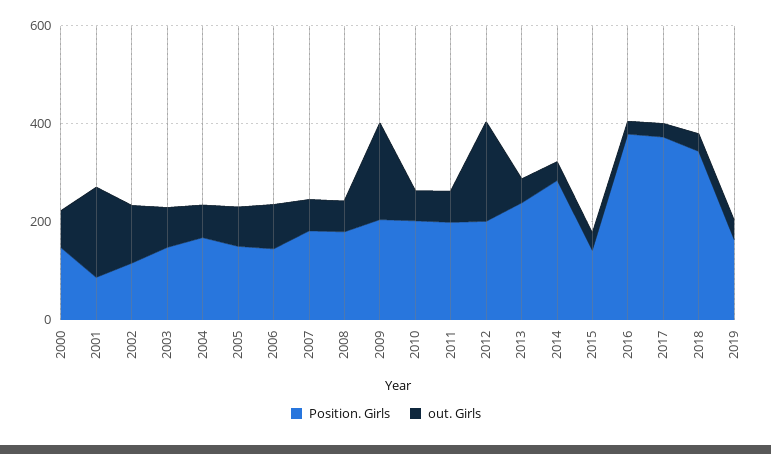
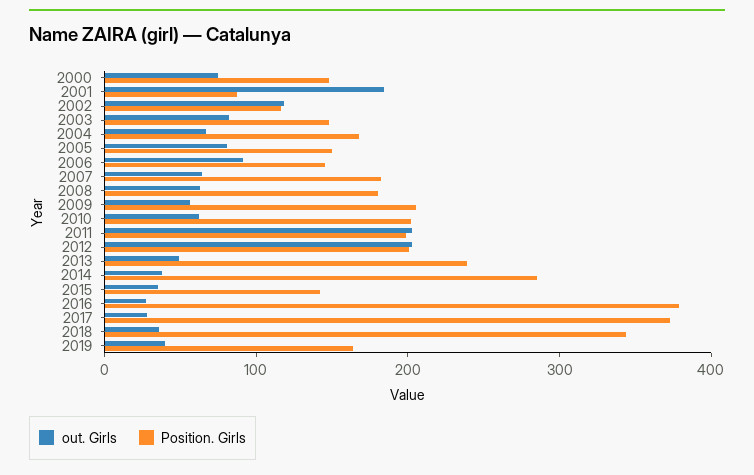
  {
    "Position. Girls": {
      "2000": 140,
      "2001": 80,
      "2002": 120,
      "2003": 140,
      "2004": 160,
      "2005": 160,
      "2006": 140,
      "2007": 180,
      "2008": 180,
      "2009": 200,
      "2010": 200,
      "2011": 200,
      "2012": 200,
      "2013": 240,
      "2014": 280,
      "2015": 140,
      "2016": 380,
      "2017": 380,
      "2018": 340,
      "2019": 160
    },
    "out. Girls": {
      "2000": 80,
      "2001": 180,
      "2002": 120,
      "2003": 80,
      "2004": 60,
      "2005": 80,
      "2006": 100,
      "2007": 60,
      "2008": 60,
-     "2009": 200,
+     "2009": 60,
      "2010": 60,
-     "2011": 50,
+     "2011": 200,
      "2012": 200,
      "2013": 40,
      "2014": 40,
      "2015": 40,
      "2016": 20,
      "2017": 20,
      "2018": 40,
      "2019": 40
    }
  }

